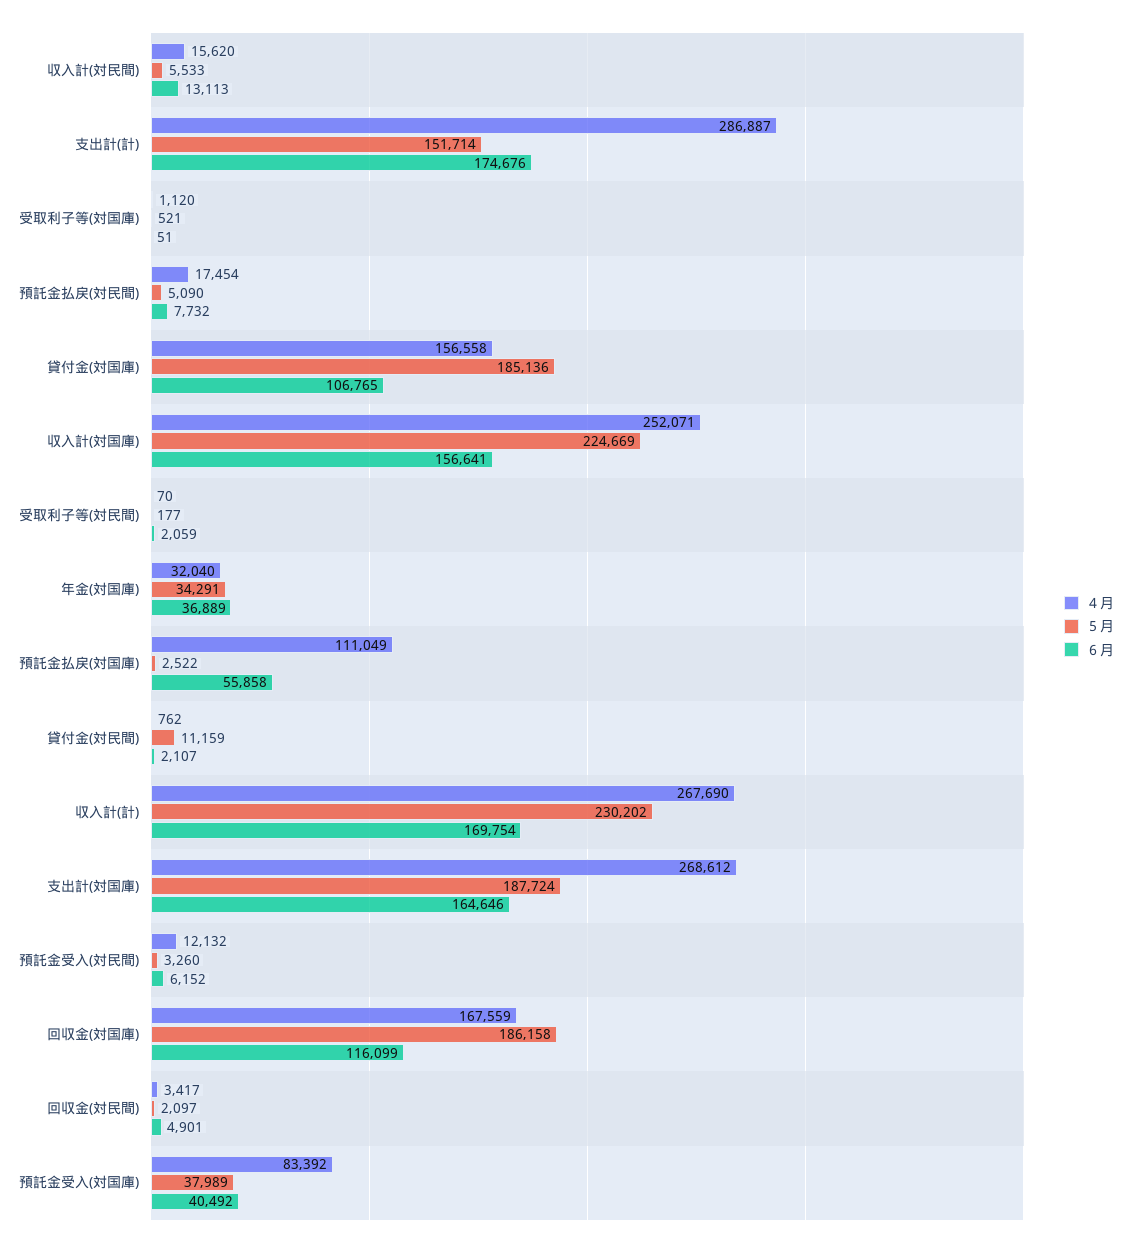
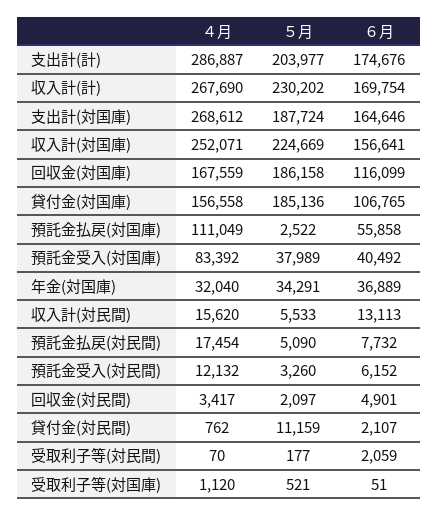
  {
    "４月": {
      "収入計(対民間)": 15620,
      "支出計(計)": 286887,
      "受取利子等(対国庫)": 1120,
      "預託金払戻(対民間)": 17454,
      "貸付金(対国庫)": 156558,
      "収入計(対国庫)": 252071,
      "受取利子等(対民間)": 70,
      "年金(対国庫)": 32040,
      "預託金払戻(対国庫)": 111049,
      "貸付金(対民間)": 762,
      "収入計(計)": 267690,
      "支出計(対国庫)": 268612,
      "預託金受入(対民間)": 12132,
      "回収金(対国庫)": 167559,
      "回収金(対民間)": 3417,
      "預託金受入(対国庫)": 83392
    },
    "５月": {
      "収入計(対民間)": 5533,
-     "支出計(計)": 151714,
+     "支出計(計)": 203977,
      "受取利子等(対国庫)": 521,
      "預託金払戻(対民間)": 5090,
      "貸付金(対国庫)": 185136,
      "収入計(対国庫)": 224669,
      "受取利子等(対民間)": 177,
      "年金(対国庫)": 34291,
      "預託金払戻(対国庫)": 2522,
      "貸付金(対民間)": 11159,
      "収入計(計)": 230202,
      "支出計(対国庫)": 187724,
      "預託金受入(対民間)": 3260,
      "回収金(対国庫)": 186158,
      "回収金(対民間)": 2097,
      "預託金受入(対国庫)": 37989
    },
    "６月": {
      "収入計(対民間)": 13113,
      "支出計(計)": 174676,
      "受取利子等(対国庫)": 51,
      "預託金払戻(対民間)": 7732,
      "貸付金(対国庫)": 106765,
      "収入計(対国庫)": 156641,
      "受取利子等(対民間)": 2059,
      "年金(対国庫)": 36889,
      "預託金払戻(対国庫)": 55858,
      "貸付金(対民間)": 2107,
      "収入計(計)": 169754,
      "支出計(対国庫)": 164646,
      "預託金受入(対民間)": 6152,
      "回収金(対国庫)": 116099,
      "回収金(対民間)": 4901,
      "預託金受入(対国庫)": 40492
    }
  }

